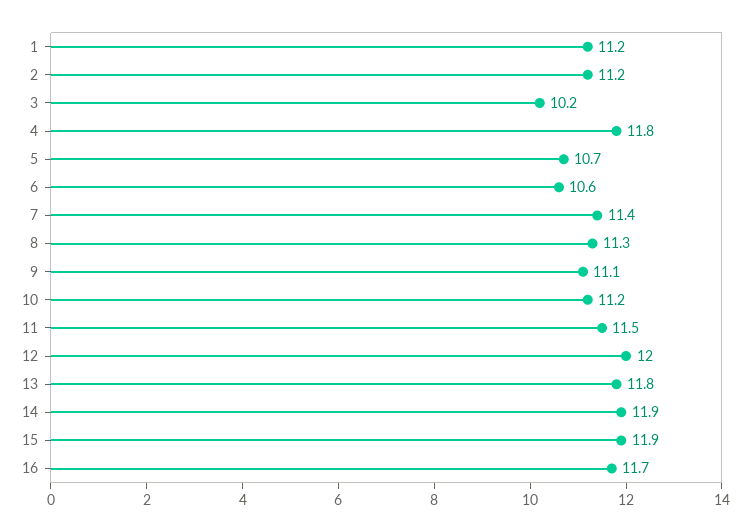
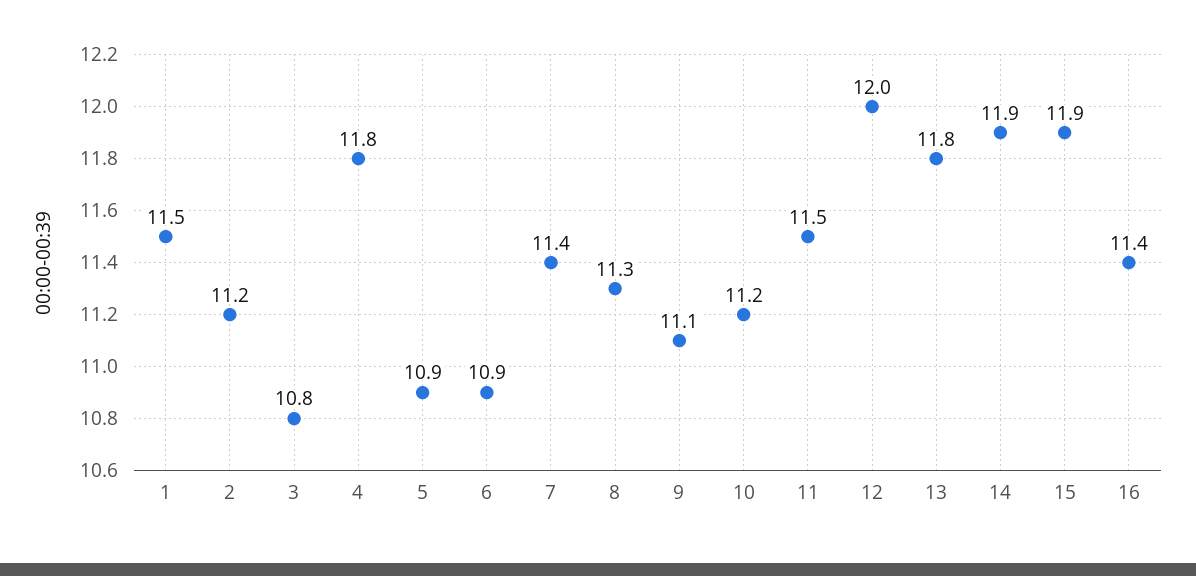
  {
-   "1": 11.2,
+   "1": 11.5,
    "2": 11.2,
-   "3": 10.2,
+   "3": 10.8,
    "4": 11.8,
-   "5": 10.7,
+   "5": 10.9,
-   "6": 10.6,
+   "6": 10.9,
    "7": 11.4,
    "8": 11.3,
    "9": 11.1,
    "10": 11.2,
    "11": 11.5,
    "12": 12,
    "13": 11.8,
    "14": 11.9,
    "15": 11.9,
-   "16": 11.7
+   "16": 11.4
  }

